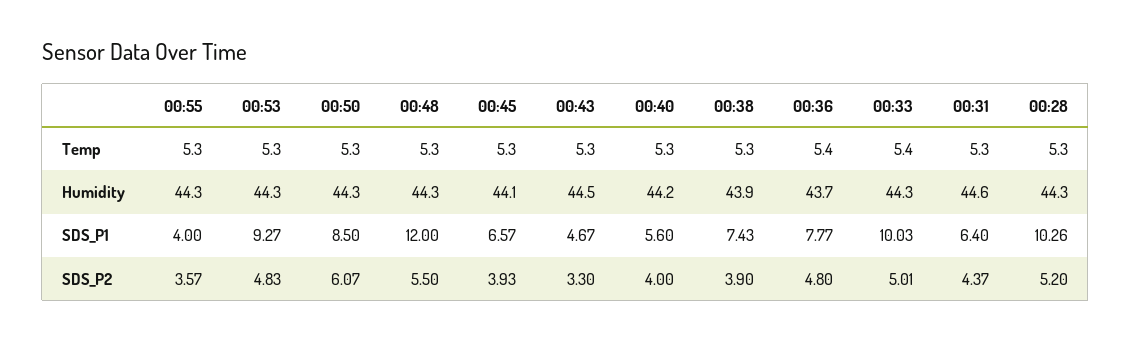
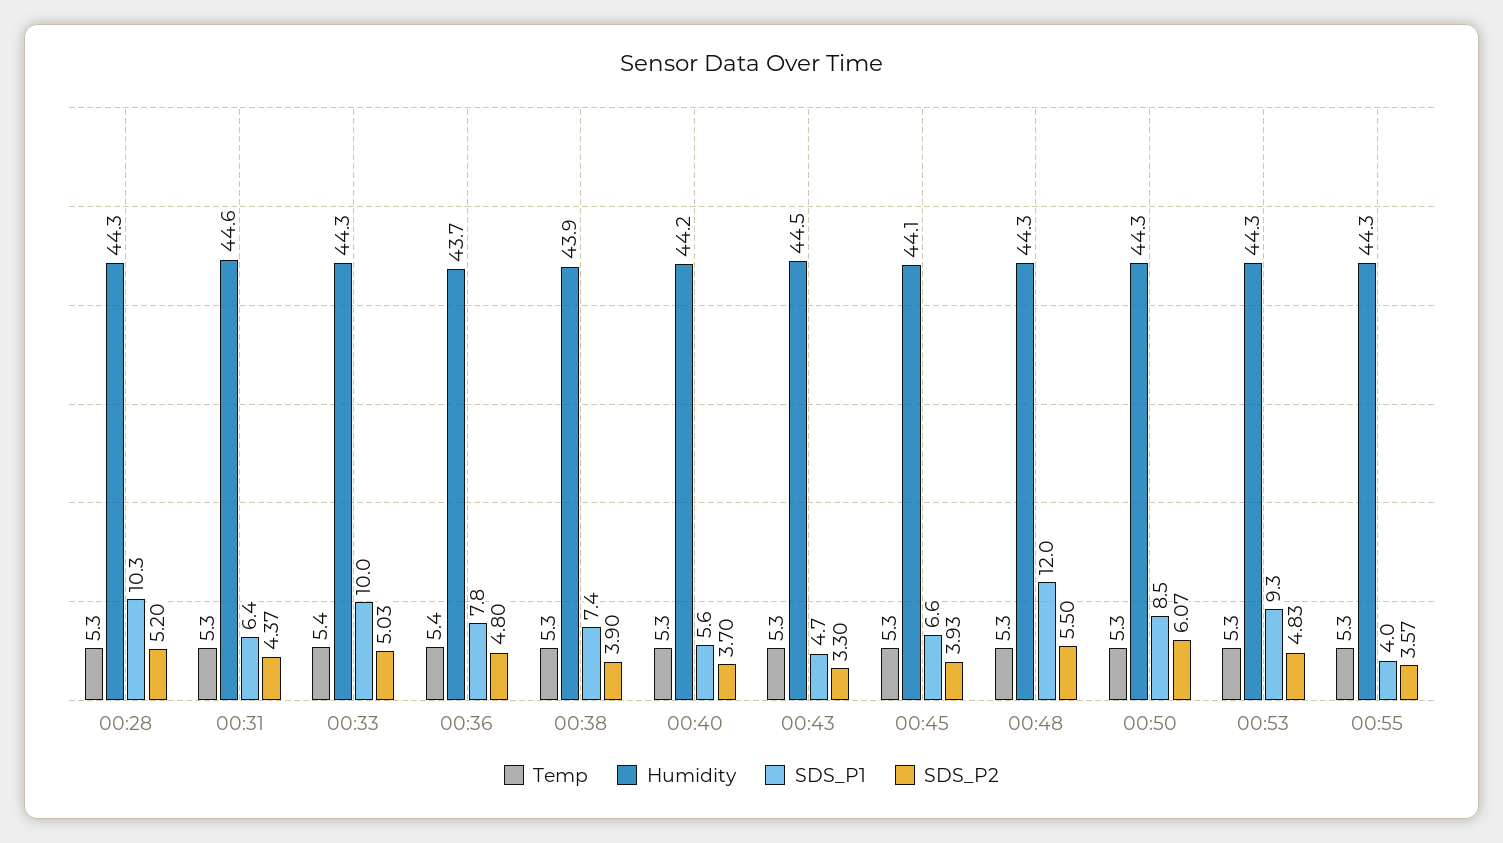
  {
    "Temp": {
      "00:55": 5.3,
      "00:53": 5.3,
      "00:50": 5.3,
      "00:48": 5.3,
      "00:45": 5.3,
      "00:43": 5.3,
      "00:40": 5.3,
      "00:38": 5.3,
      "00:36": 5.4,
      "00:33": 5.4,
      "00:31": 5.3,
      "00:28": 5.3
    },
    "Humidity": {
      "00:55": 44.3,
      "00:53": 44.3,
      "00:50": 44.3,
      "00:48": 44.3,
      "00:45": 44.1,
      "00:43": 44.5,
      "00:40": 44.2,
      "00:38": 43.9,
      "00:36": 43.7,
      "00:33": 44.3,
      "00:31": 44.6,
      "00:28": 44.3
    },
    "SDS_P1": {
      "00:55": 4,
      "00:53": 9.27,
      "00:50": 8.5,
      "00:48": 12,
      "00:45": 6.57,
      "00:43": 4.67,
      "00:40": 5.6,
      "00:38": 7.43,
      "00:36": 7.77,
      "00:33": 10.03,
      "00:31": 6.4,
      "00:28": 10.26
    },
    "SDS_P2": {
      "00:55": 3.57,
      "00:53": 4.83,
      "00:50": 6.07,
      "00:48": 5.5,
      "00:45": 3.93,
      "00:43": 3.3,
-     "00:40": 4,
+     "00:40": 3.7,
      "00:38": 3.9,
      "00:36": 4.8,
-     "00:33": 5.01,
+     "00:33": 5.03,
      "00:31": 4.37,
      "00:28": 5.2
    }
  }

